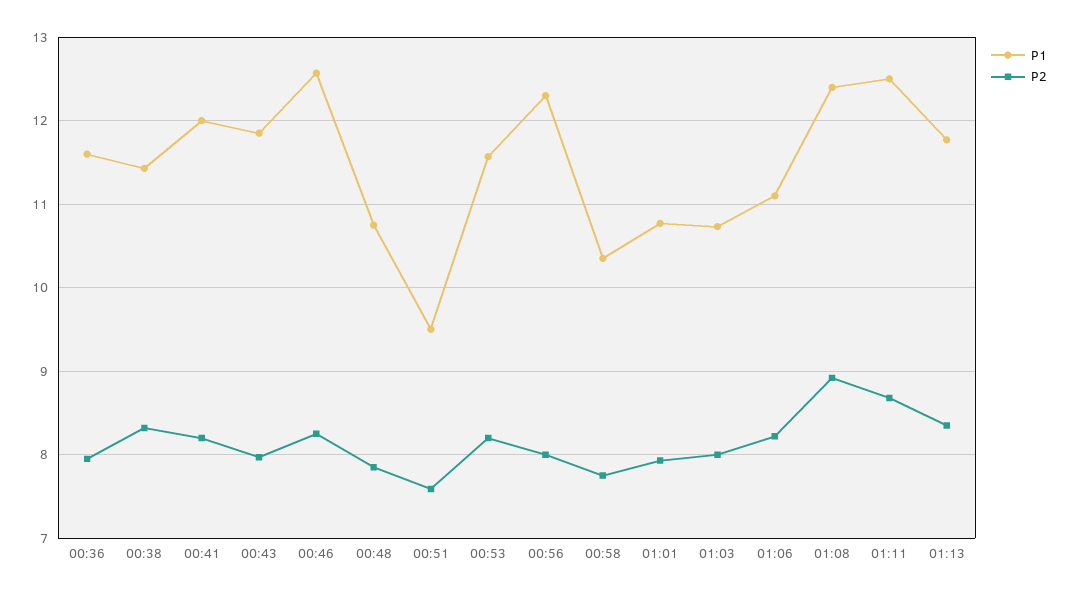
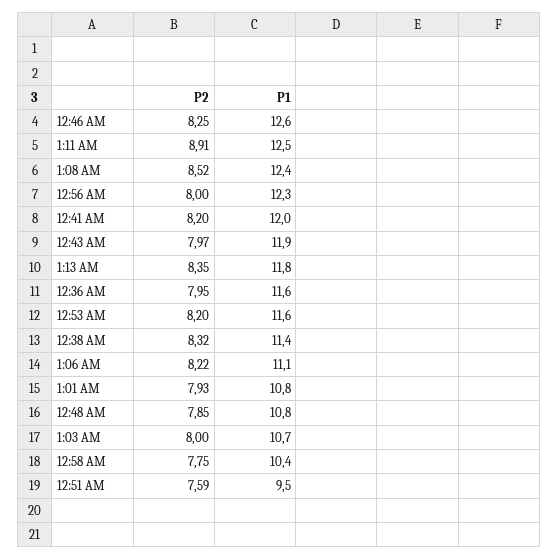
  {
    "P1": {
      "00:36": 11.6,
      "00:38": 11.4,
      "00:41": 12,
      "00:43": 11.9,
      "00:46": 12.6,
      "00:48": 10.8,
      "00:51": 9.5,
      "00:53": 11.6,
      "00:56": 12.3,
      "00:58": 10.4,
      "01:01": 10.8,
      "01:03": 10.7,
      "01:06": 11.1,
      "01:08": 12.4,
      "01:11": 12.5,
      "01:13": 11.8
    },
    "P2": {
      "00:36": 7.95,
      "00:38": 8.32,
      "00:41": 8.2,
      "00:43": 7.97,
      "00:46": 8.25,
      "00:48": 7.85,
      "00:51": 7.59,
      "00:53": 8.2,
      "00:56": 8,
      "00:58": 7.75,
      "01:01": 7.93,
      "01:03": 8,
      "01:06": 8.22,
-     "01:08": 8.9,
+     "01:08": 8.52,
-     "01:11": 8.7,
+     "01:11": 8.91,
      "01:13": 8.35
    }
  }

